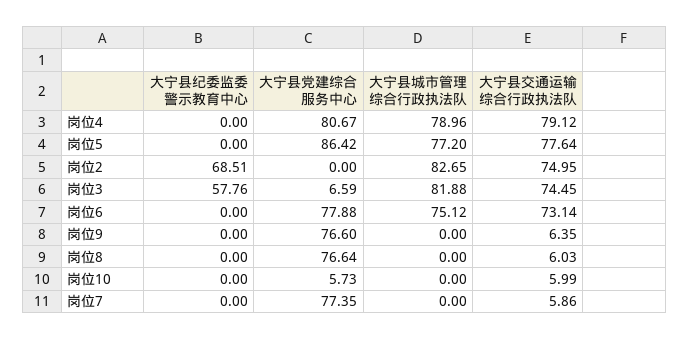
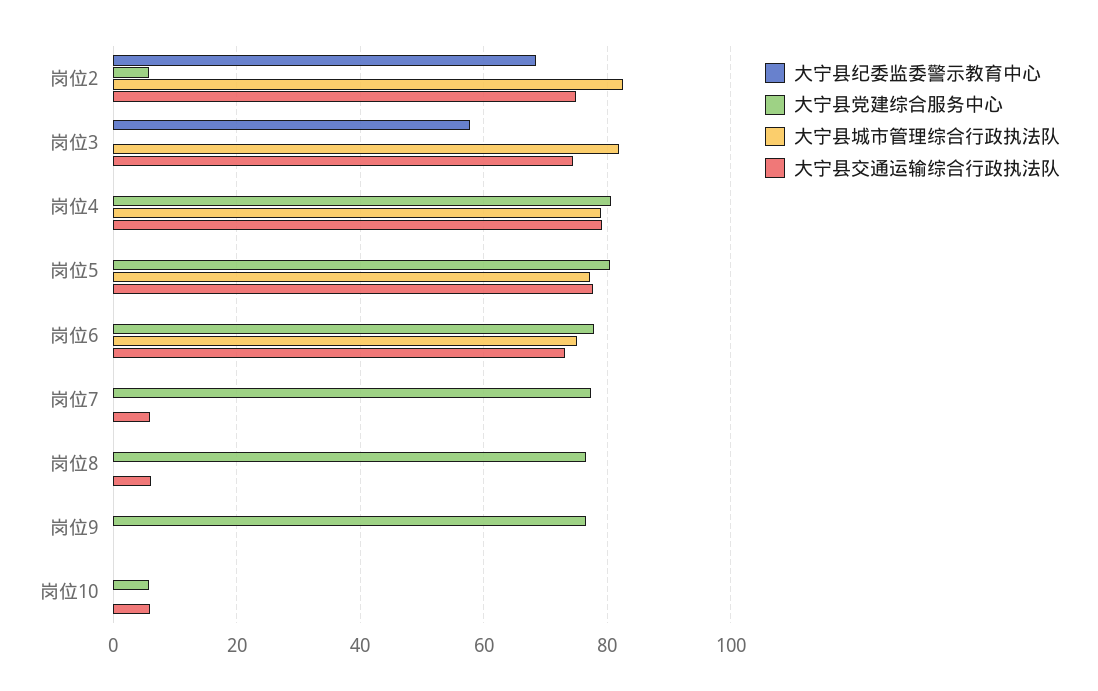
  {
    "大宁县纪委监委警示教育中心": {
      "岗位4": 0,
      "岗位5": 0,
      "岗位2": 68.51,
      "岗位3": 57.76,
      "岗位6": 0,
      "岗位9": 0,
      "岗位8": 0,
      "岗位10": 0,
      "岗位7": 0
    },
    "大宁县党建综合服务中心": {
      "岗位4": 80.67,
-     "岗位5": 86.42,
+     "岗位5": 80,
-     "岗位2": 0,
+     "岗位2": 6,
-     "岗位3": 6.59,
+     "岗位3": 0,
      "岗位6": 77.88,
      "岗位9": 76.6,
      "岗位8": 76.64,
      "岗位10": 5.73,
      "岗位7": 77.35
    },
    "大宁县城市管理综合行政执法队": {
      "岗位4": 78.96,
      "岗位5": 77.2,
      "岗位2": 82.65,
      "岗位3": 81.88,
      "岗位6": 75.12,
      "岗位9": 0,
      "岗位8": 0,
      "岗位10": 0,
      "岗位7": 0
    },
    "大宁县交通运输综合行政执法队": {
      "岗位4": 79.12,
      "岗位5": 77.64,
      "岗位2": 74.95,
      "岗位3": 74.45,
      "岗位6": 73.14,
-     "岗位9": 6.35,
+     "岗位9": 0,
      "岗位8": 6.03,
      "岗位10": 5.99,
      "岗位7": 5.86
    }
  }

